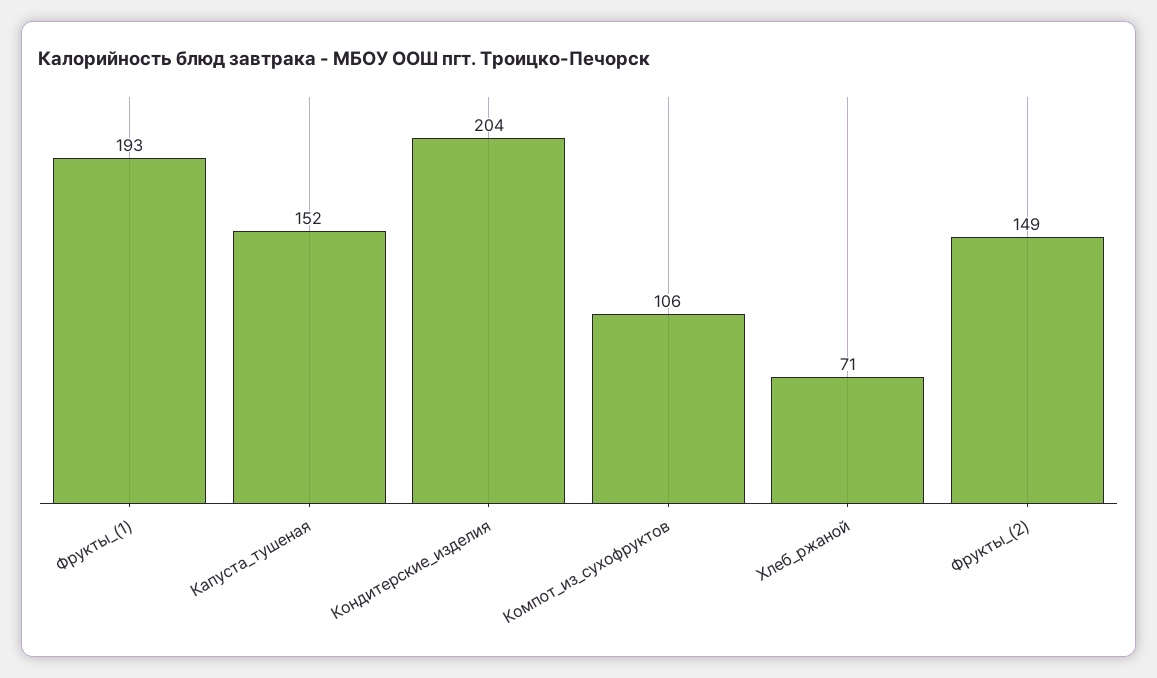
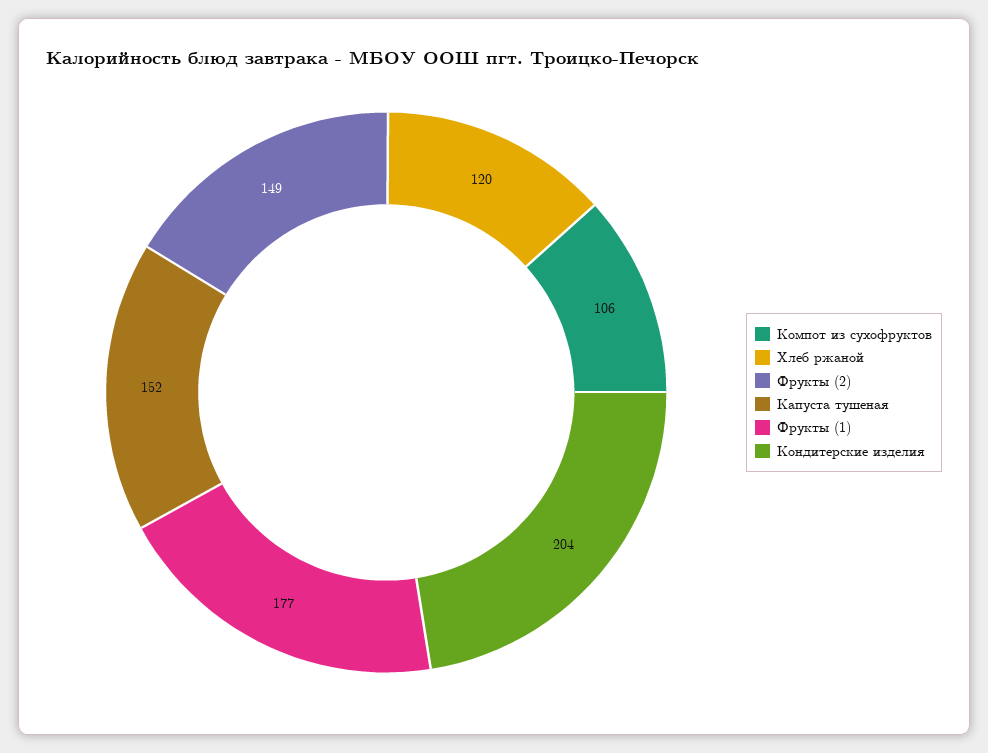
  {
-   "Фрукты_(1)": 193,
+   "Фрукты_(1)": 177,
    "Капуста_тушеная": 152,
    "Кондитерские_изделия": 204,
    "Компот_из_сухофруктов": 106,
-   "Хлеб_ржаной": 71,
+   "Хлеб_ржаной": 120,
    "Фрукты_(2)": 149
  }

